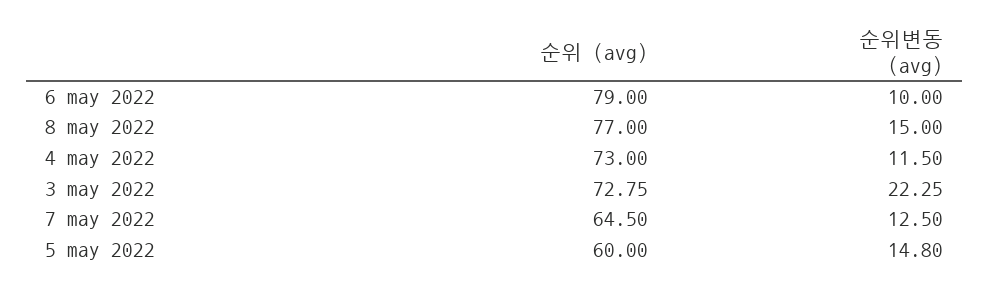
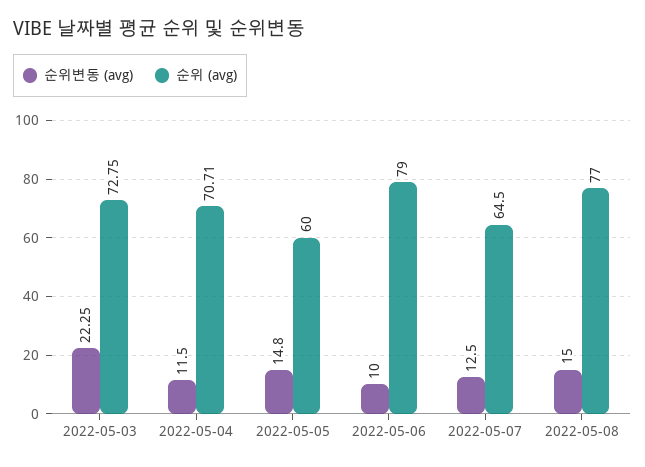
  {
    "순위 (avg)": {
      "6 may 2022": 79,
      "8 may 2022": 77,
-     "4 may 2022": 73,
+     "4 may 2022": 70.71,
      "3 may 2022": 72.75,
      "7 may 2022": 64.5,
      "5 may 2022": 60
    },
    "순위변동 (avg)": {
      "6 may 2022": 10,
      "8 may 2022": 15,
      "4 may 2022": 11.5,
      "3 may 2022": 22.25,
      "7 may 2022": 12.5,
      "5 may 2022": 14.8
    }
  }

